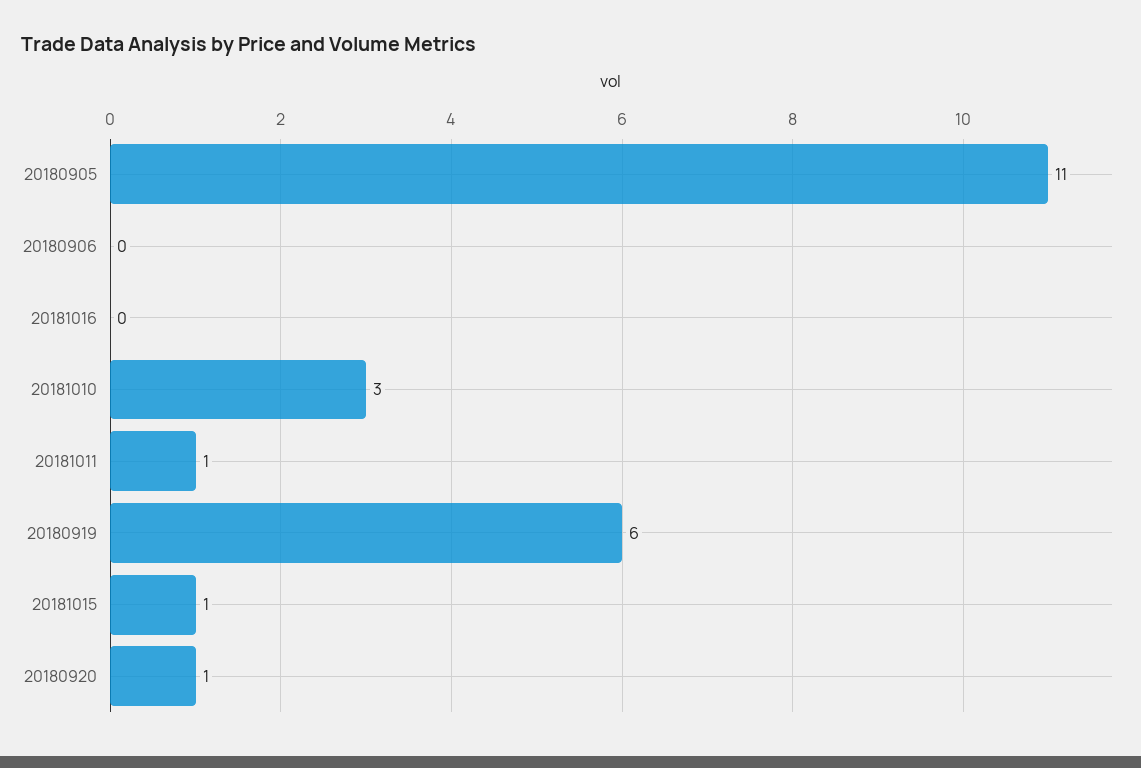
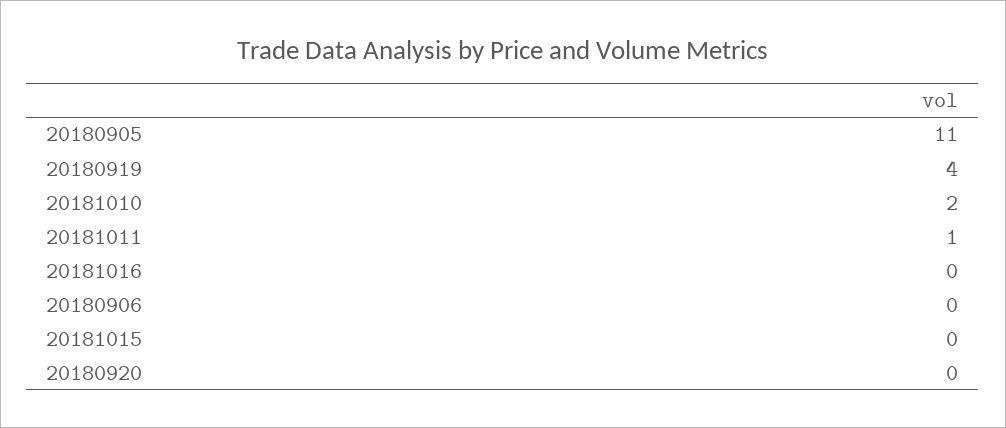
  {
    "20180905": 11,
    "20180906": 0,
    "20181016": 0,
-   "20181010": 3,
+   "20181010": 2,
    "20181011": 1,
-   "20180919": 6,
+   "20180919": 4,
-   "20181015": 1,
+   "20181015": 0,
-   "20180920": 1
+   "20180920": 0
  }

